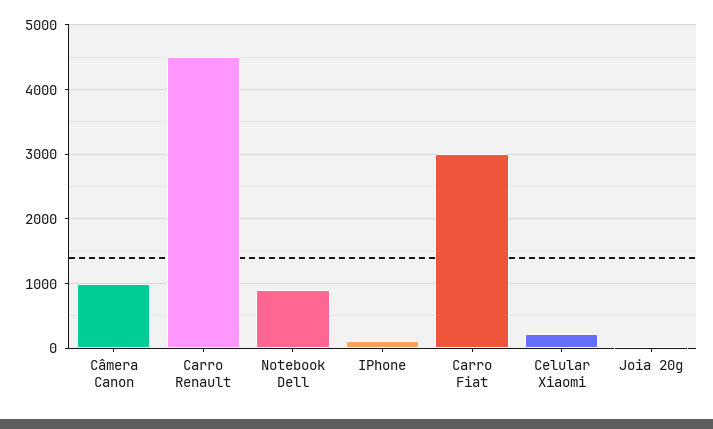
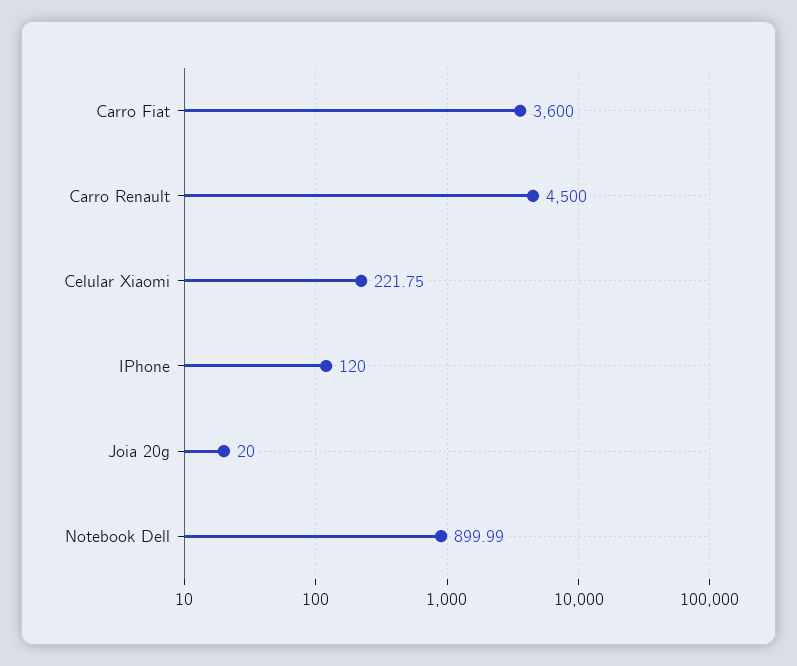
  {
-   "Câmera Canon": 1000,
    "Carro Renault": 4500,
    "Notebook Dell": 899.99,
    "IPhone": 120,
-   "Carro Fiat": 3000,
+   "Carro Fiat": 3600,
    "Celular Xiaomi": 221.75,
    "Joia 20g": 20
  }

